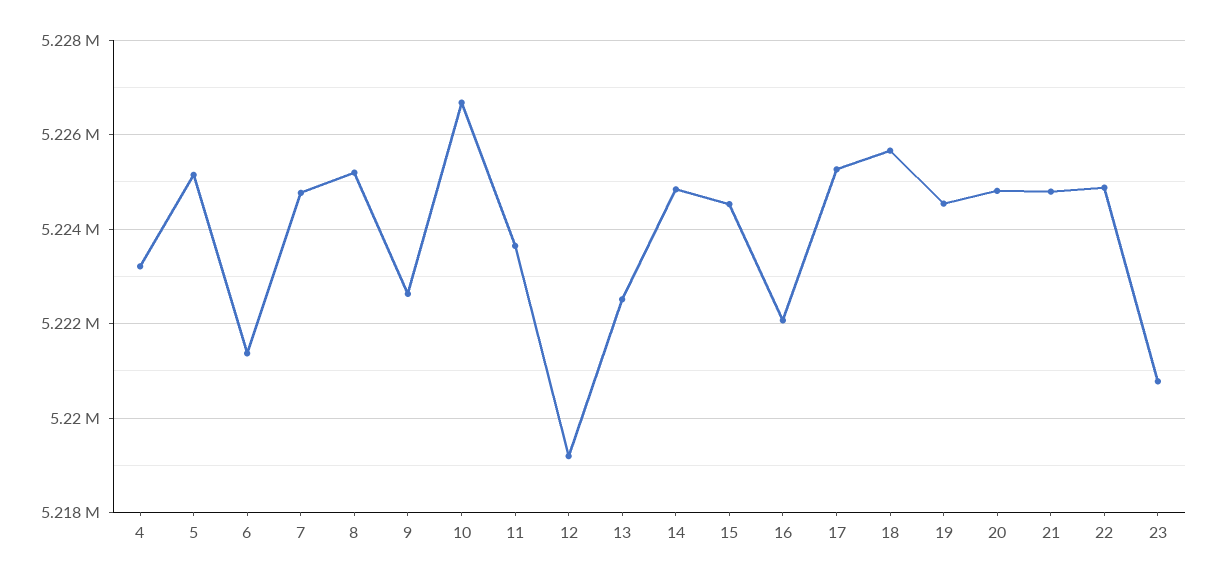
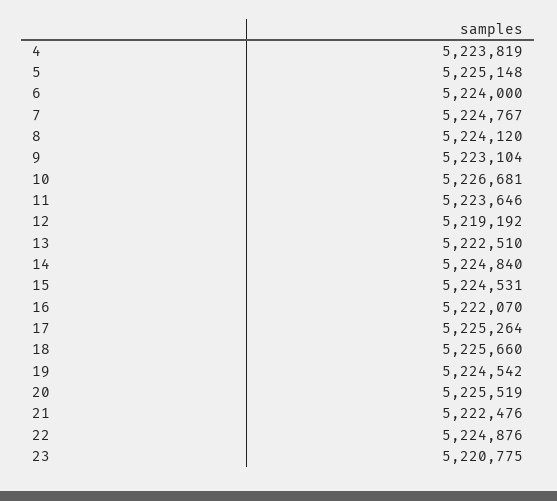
  {
-   "4": 5223200,
+   "4": 5223819,
    "5": 5225148,
-   "6": 5221400,
+   "6": 5224000,
    "7": 5224767,
-   "8": 5225200,
+   "8": 5224120,
-   "9": 5222600,
+   "9": 5223104,
    "10": 5226681,
    "11": 5223646,
    "12": 5219192,
    "13": 5222510,
    "14": 5224840,
    "15": 5224531,
    "16": 5222070,
    "17": 5225264,
    "18": 5225660,
    "19": 5224542,
-   "20": 5224800,
+   "20": 5225519,
-   "21": 5224800,
+   "21": 5222476,
    "22": 5224876,
    "23": 5220775
  }

